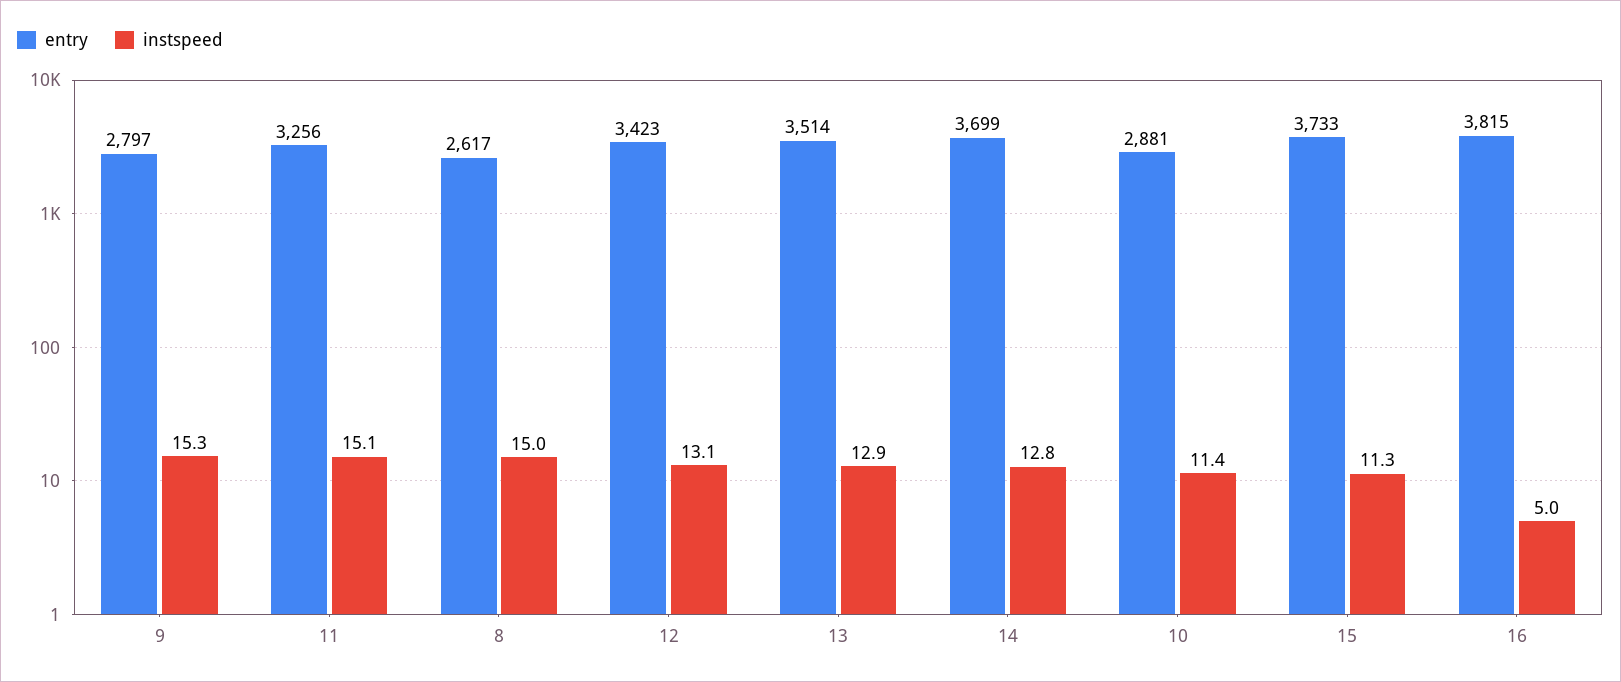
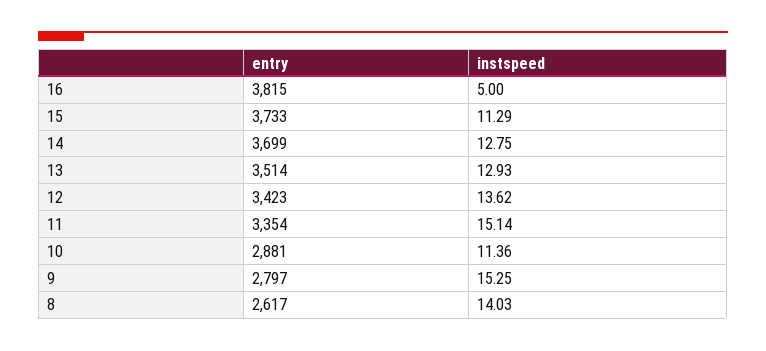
  {
    "entry": {
      "9": 2797,
-     "11": 3256,
+     "11": 3354,
      "8": 2617,
      "12": 3423,
      "13": 3514,
      "14": 3699,
      "10": 2881,
      "15": 3733,
      "16": 3815
    },
    "instspeed": {
      "9": 15.25,
      "11": 15.14,
-     "8": 15,
+     "8": 14.03,
-     "12": 13.1,
+     "12": 13.62,
      "13": 12.93,
      "14": 12.75,
      "10": 11.36,
      "15": 11.29,
      "16": 5
    }
  }

